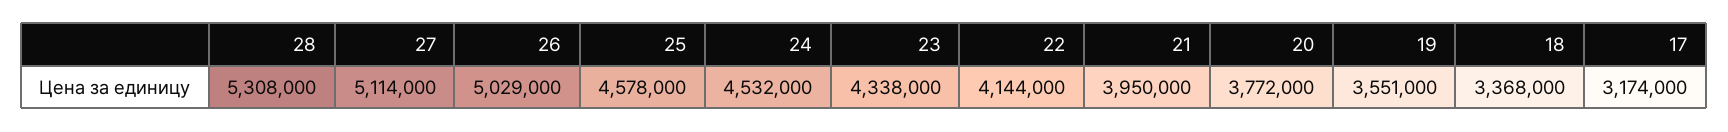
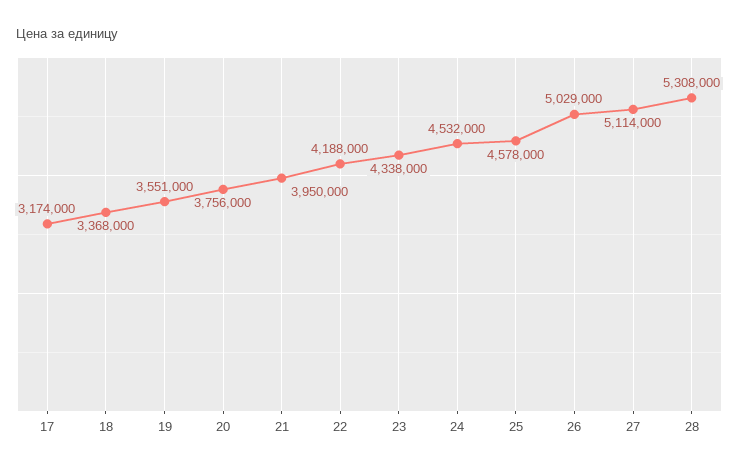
  {
    "28": 5308000,
    "27": 5114000,
    "26": 5029000,
    "25": 4578000,
    "24": 4532000,
    "23": 4338000,
-   "22": 4144000,
+   "22": 4188000,
    "21": 3950000,
-   "20": 3772000,
+   "20": 3756000,
    "19": 3551000,
    "18": 3368000,
    "17": 3174000
  }

